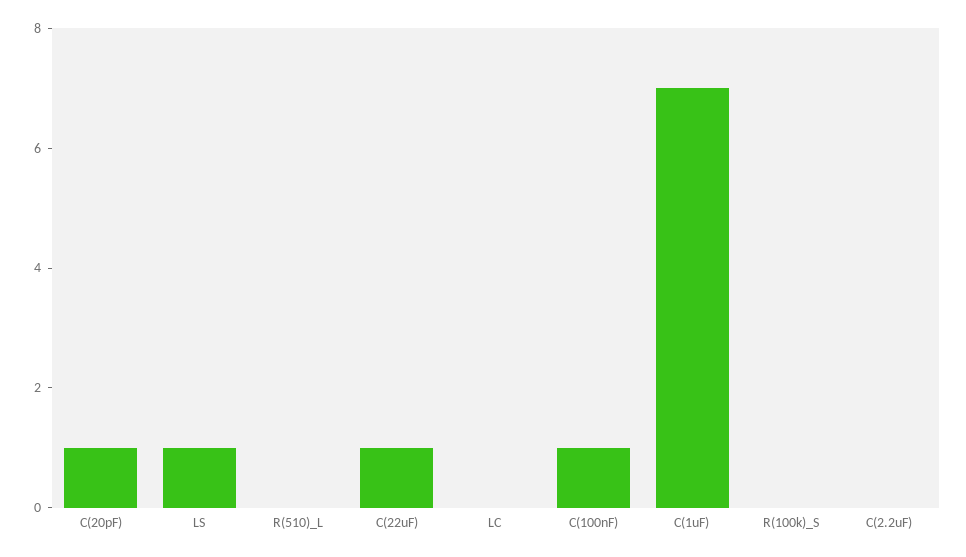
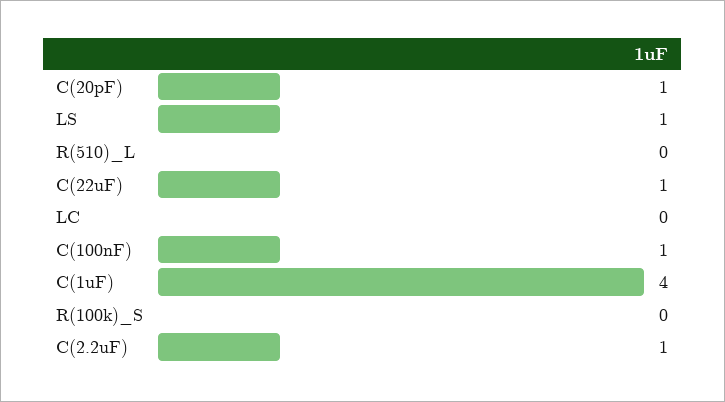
  {
    "C(20pF)": 1,
    "LS": 1,
    "R(510)_L": 0,
    "C(22uF)": 1,
    "LC": 0,
    "C(100nF)": 1,
-   "C(1uF)": 7,
+   "C(1uF)": 4,
    "R(100k)_S": 0,
-   "C(2.2uF)": 0
+   "C(2.2uF)": 1
  }

